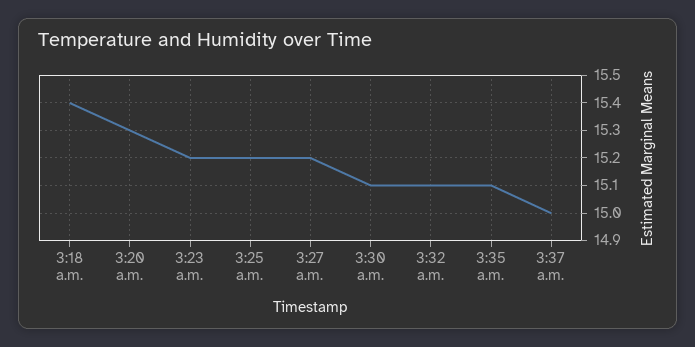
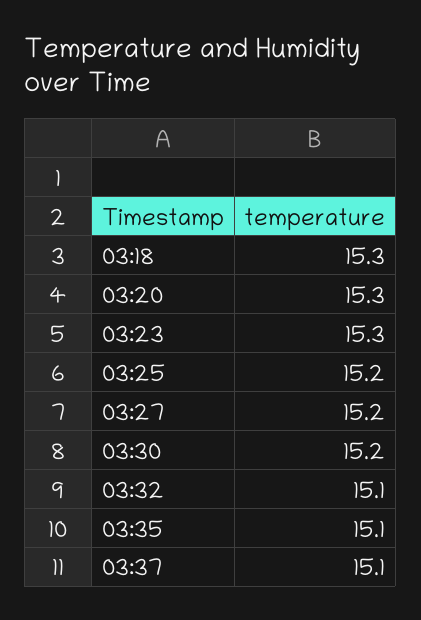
  {
-   "3:18 a.m.": 15.4,
+   "3:18 a.m.": 15.3,
    "3:20 a.m.": 15.3,
-   "3:23 a.m.": 15.2,
+   "3:23 a.m.": 15.3,
    "3:25 a.m.": 15.2,
    "3:27 a.m.": 15.2,
-   "3:30 a.m.": 15.1,
+   "3:30 a.m.": 15.2,
    "3:32 a.m.": 15.1,
    "3:35 a.m.": 15.1,
-   "3:37 a.m.": 15
+   "3:37 a.m.": 15.1
  }

